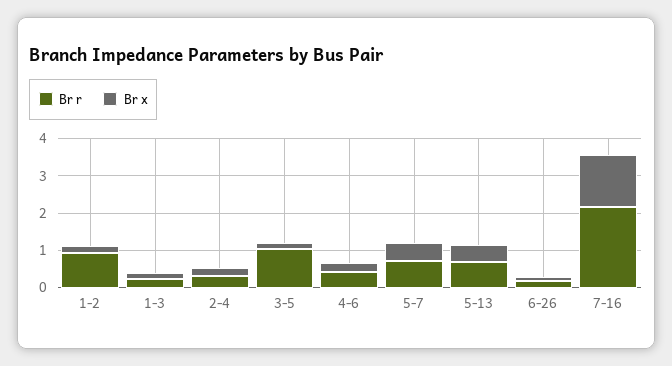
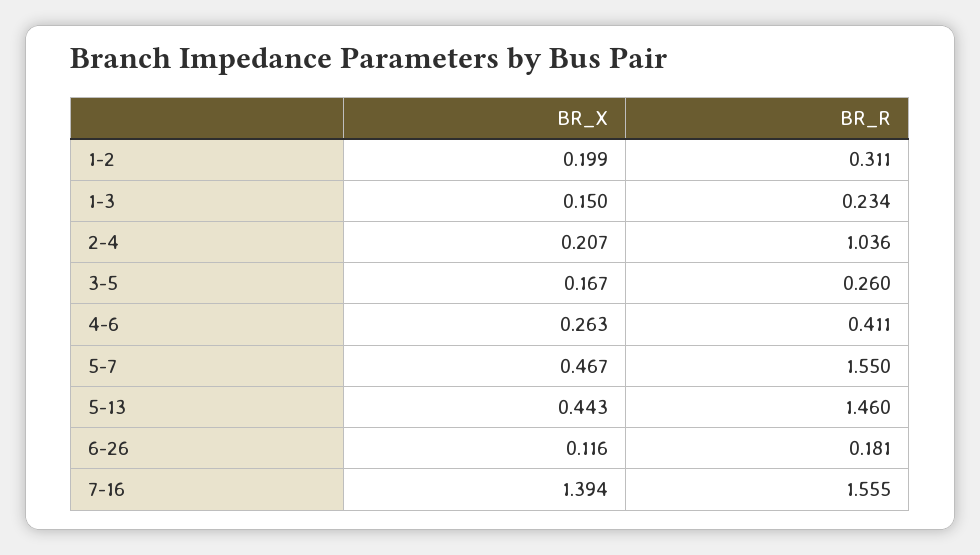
  {
    "Br r": {
-     "1-2": 1,
+     "1-2": 0.311,
      "1-3": 0.234,
-     "2-4": 0.25,
+     "2-4": 1.036,
-     "3-5": 1,
+     "3-5": 0.26,
      "4-6": 0.411,
-     "5-7": 0.75,
+     "5-7": 1.55,
-     "5-13": 0.75,
+     "5-13": 1.46,
      "6-26": 0.181,
-     "7-16": 2.25
+     "7-16": 1.555
    },
    "Br x": {
      "1-2": 0.199,
      "1-3": 0.15,
      "2-4": 0.207,
      "3-5": 0.167,
      "4-6": 0.263,
      "5-7": 0.467,
      "5-13": 0.443,
      "6-26": 0.116,
      "7-16": 1.394
    }
  }

